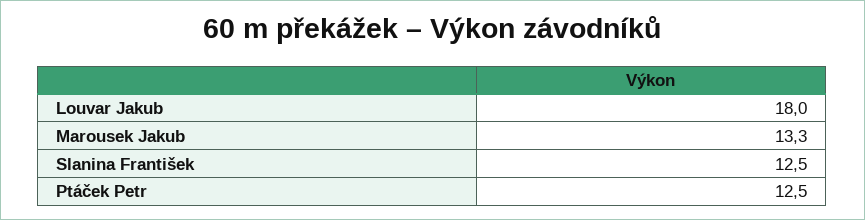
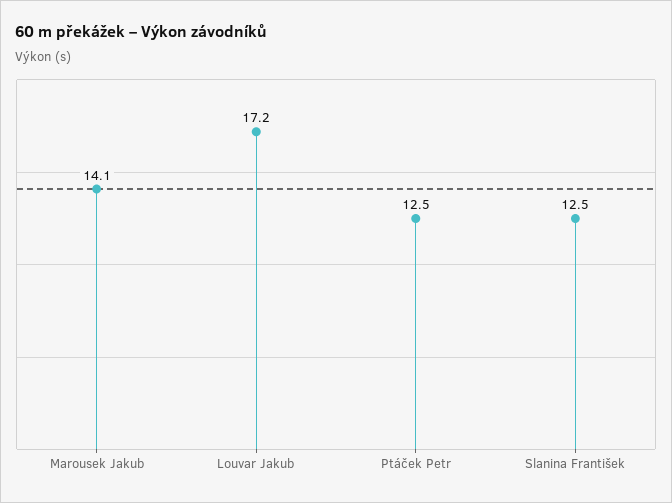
  {
-   "Louvar Jakub": 18,
+   "Louvar Jakub": 17.2,
-   "Marousek Jakub": 13.3,
+   "Marousek Jakub": 14.1,
    "Slanina František": 12.5,
    "Ptáček Petr": 12.5
  }

